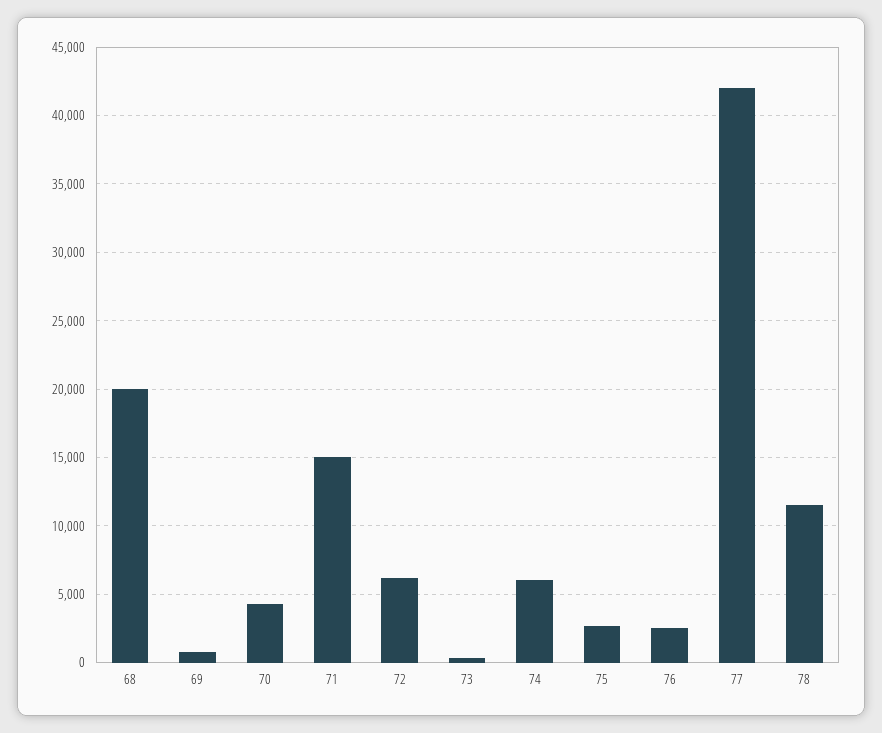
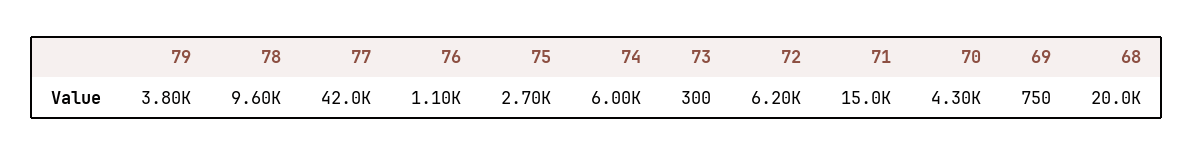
  {
    "68": 20000,
    "69": 750,
    "70": 4300,
    "71": 15000,
    "72": 6200,
    "73": 300,
    "74": 6000,
    "75": 2700,
-   "76": 2500,
+   "76": 1100,
    "77": 42000,
-   "78": 11500
+   "78": 9600,
+   "79": 3800
  }

